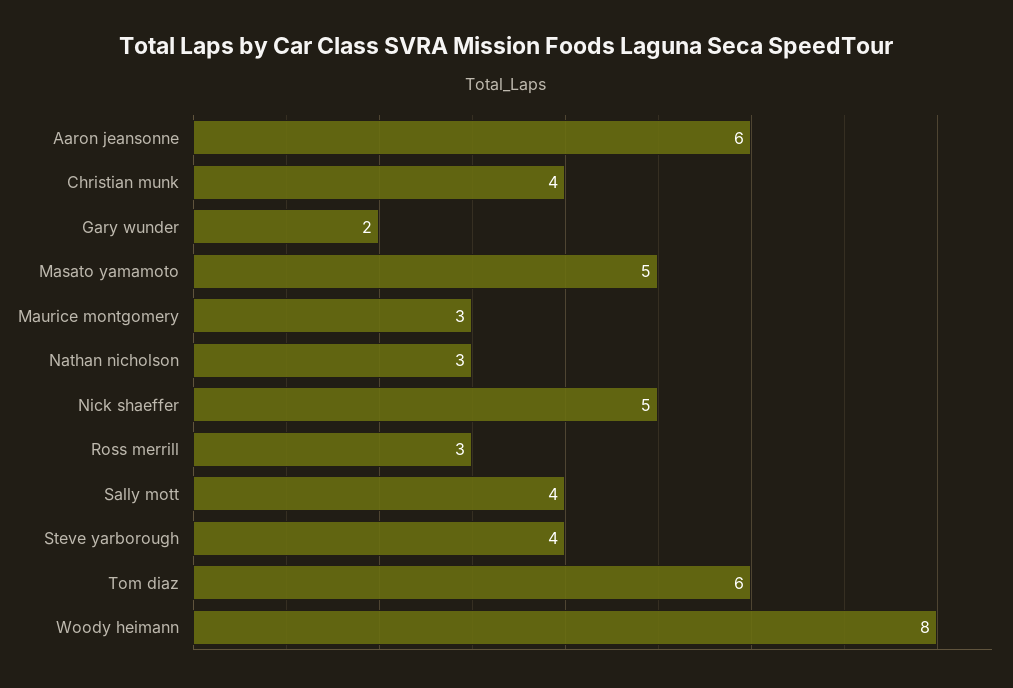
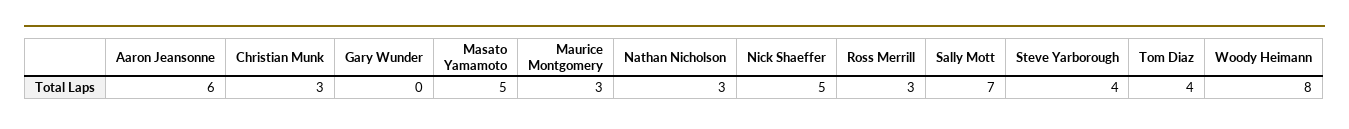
  {
    "Aaron jeansonne": 6,
-   "Christian munk": 4,
+   "Christian munk": 3,
-   "Gary wunder": 2,
+   "Gary wunder": 0,
    "Masato yamamoto": 5,
    "Maurice montgomery": 3,
    "Nathan nicholson": 3,
    "Nick shaeffer": 5,
    "Ross merrill": 3,
-   "Sally mott": 4,
+   "Sally mott": 7,
    "Steve yarborough": 4,
-   "Tom diaz": 6,
+   "Tom diaz": 4,
    "Woody heimann": 8
  }

